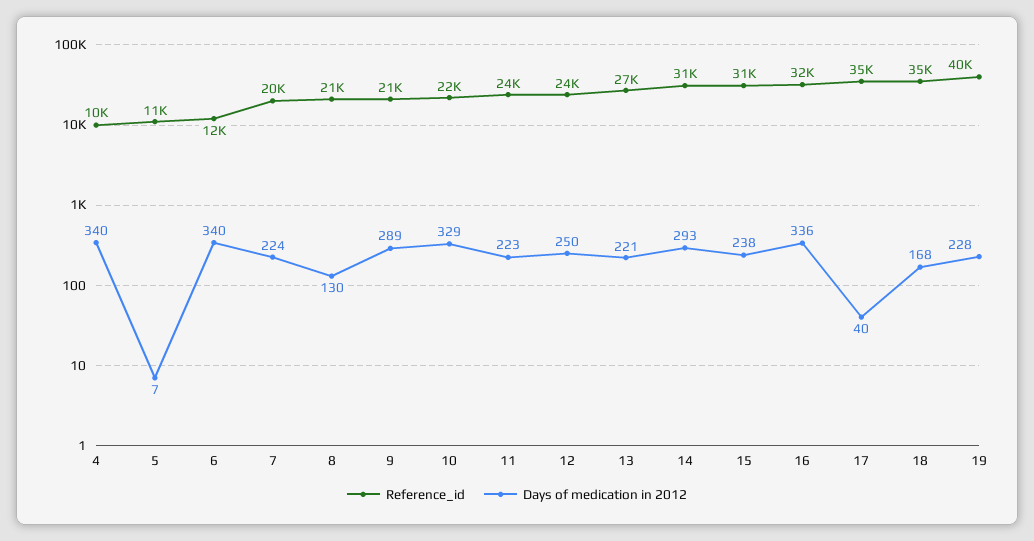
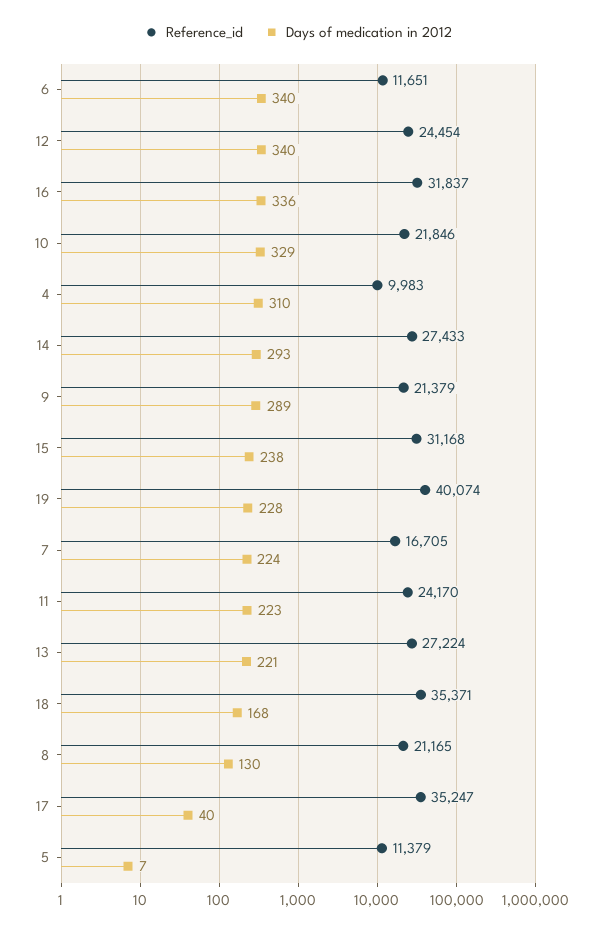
  {
    "Reference_id": {
      "4": 9983,
      "5": 11379,
      "6": 11651,
-     "7": 20000,
+     "7": 16705,
      "8": 21165,
      "9": 21379,
      "10": 21846,
      "11": 24170,
      "12": 24454,
      "13": 27224,
-     "14": 31000,
+     "14": 27433,
      "15": 31168,
      "16": 31837,
      "17": 35247,
      "18": 35371,
      "19": 40074
    },
    "Days of medication in 2012": {
-     "4": 340,
+     "4": 310,
      "5": 7,
      "6": 340,
      "7": 224,
      "8": 130,
      "9": 289,
      "10": 329,
      "11": 223,
-     "12": 250,
+     "12": 340,
      "13": 221,
      "14": 293,
      "15": 238,
      "16": 336,
      "17": 40,
      "18": 168,
      "19": 228
    }
  }

